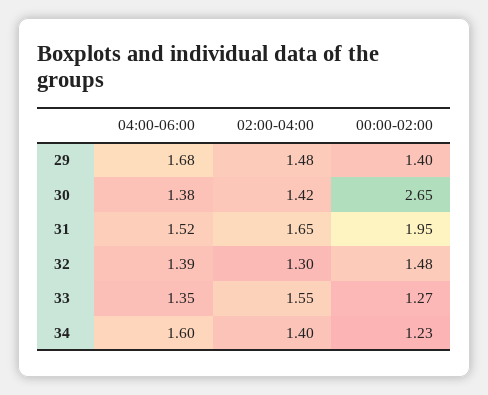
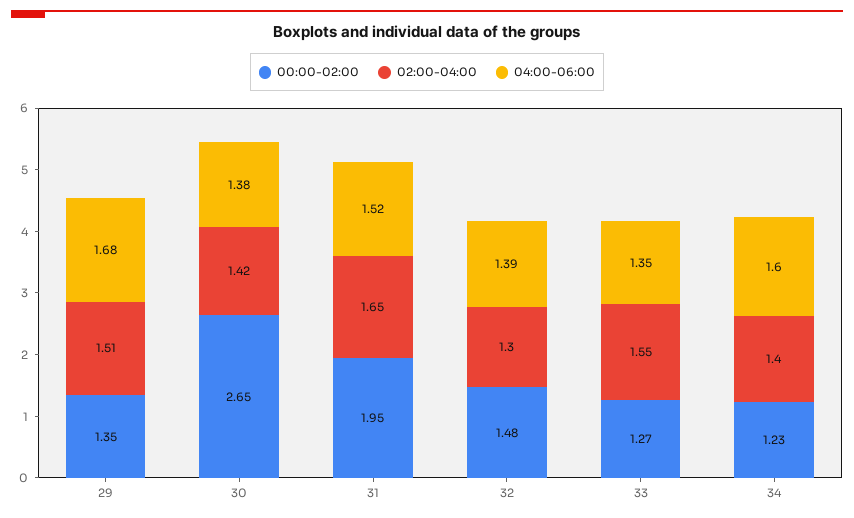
  {
    "04:00-06:00": {
      "29": 1.68,
      "30": 1.38,
      "31": 1.52,
      "32": 1.39,
      "33": 1.35,
      "34": 1.6
    },
    "02:00-04:00": {
-     "29": 1.48,
+     "29": 1.51,
      "30": 1.42,
      "31": 1.65,
      "32": 1.3,
      "33": 1.55,
      "34": 1.4
    },
    "00:00-02:00": {
-     "29": 1.4,
+     "29": 1.35,
      "30": 2.65,
      "31": 1.95,
      "32": 1.48,
      "33": 1.27,
      "34": 1.23
    }
  }

